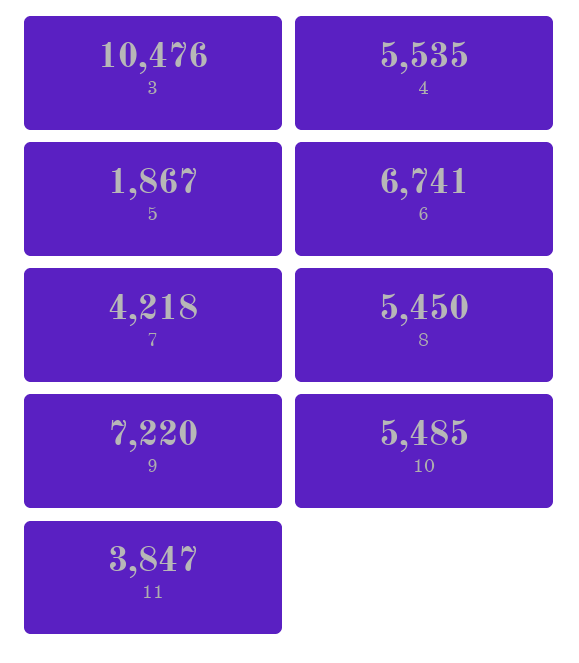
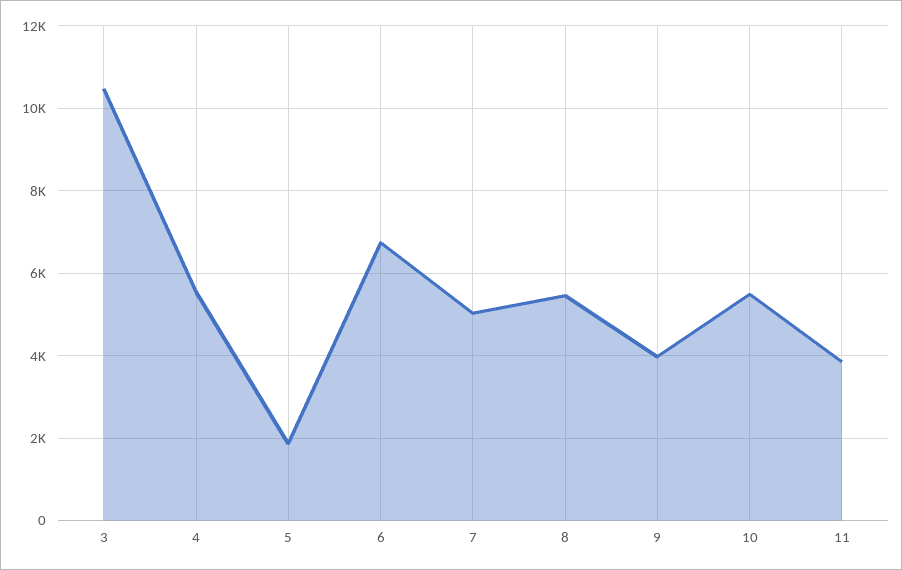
  {
    "3": 10476,
    "4": 5535,
    "5": 1867,
    "6": 6741,
-   "7": 4218,
+   "7": 5000,
    "8": 5450,
-   "9": 7220,
+   "9": 4000,
    "10": 5485,
    "11": 3847
  }

